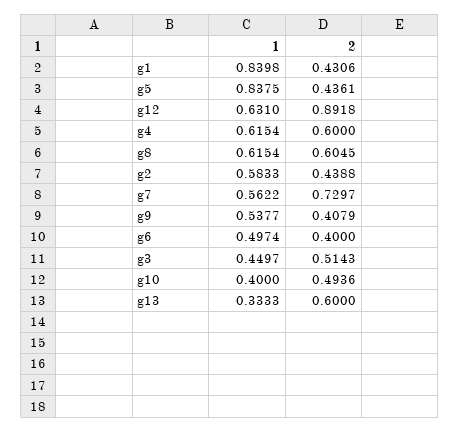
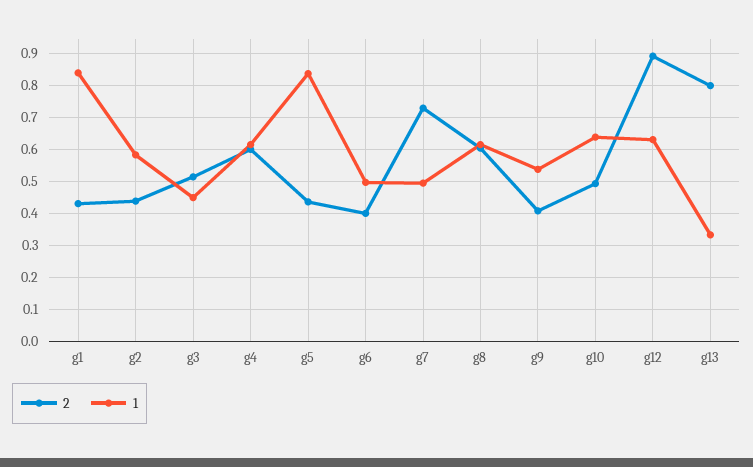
  {
    "1": {
      "g1": 0.8398,
      "g5": 0.8375,
      "g12": 0.631,
      "g4": 0.6154,
      "g8": 0.6154,
      "g2": 0.5833,
-     "g7": 0.5622,
+     "g7": 0.5,
      "g9": 0.5377,
      "g6": 0.4974,
      "g3": 0.4497,
-     "g10": 0.4,
+     "g10": 0.64,
      "g13": 0.3333
    },
    "2": {
      "g1": 0.4306,
      "g5": 0.4361,
      "g12": 0.8918,
      "g4": 0.6,
      "g8": 0.6045,
      "g2": 0.4388,
      "g7": 0.7297,
      "g9": 0.4079,
      "g6": 0.4,
      "g3": 0.5143,
      "g10": 0.4936,
-     "g13": 0.6
+     "g13": 0.8
    }
  }

